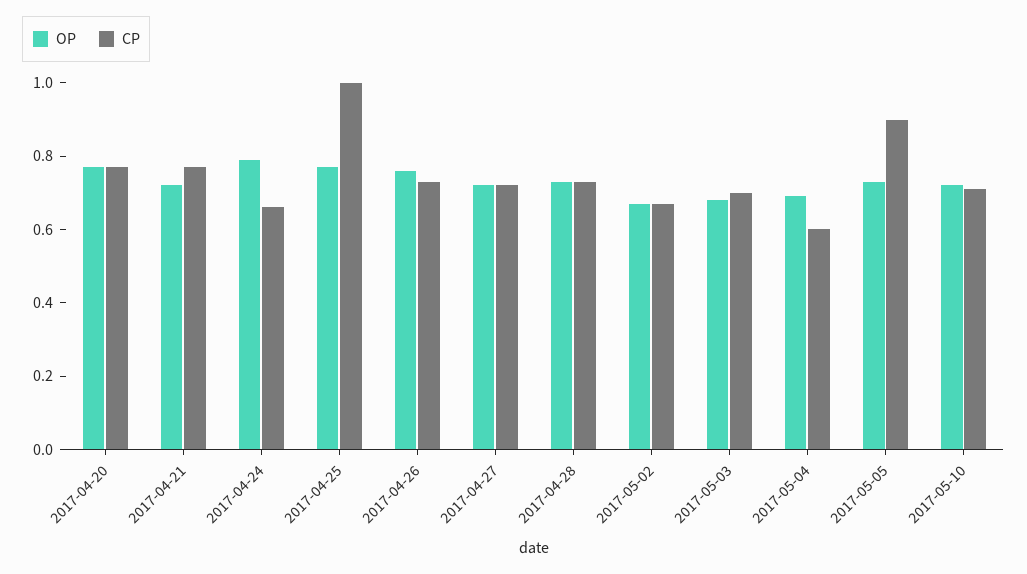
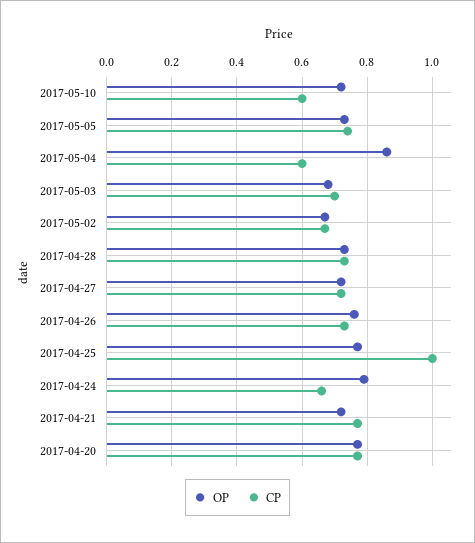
  {
    "OP": {
      "2017-04-20": 0.75,
      "2017-04-21": 0.7,
      "2017-04-24": 0.8,
      "2017-04-25": 0.75,
      "2017-04-26": 0.75,
      "2017-04-27": 0.7,
      "2017-04-28": 0.75,
      "2017-05-02": 0.65,
      "2017-05-03": 0.7,
-     "2017-05-04": 0.7,
+     "2017-05-04": 0.85,
      "2017-05-05": 0.75,
      "2017-05-10": 0.7
    },
    "CP": {
      "2017-04-20": 0.75,
      "2017-04-21": 0.75,
      "2017-04-24": 0.65,
      "2017-04-25": 1,
      "2017-04-26": 0.75,
      "2017-04-27": 0.7,
      "2017-04-28": 0.75,
      "2017-05-02": 0.65,
      "2017-05-03": 0.7,
      "2017-05-04": 0.6,
-     "2017-05-05": 0.9,
+     "2017-05-05": 0.75,
-     "2017-05-10": 0.7
+     "2017-05-10": 0.6
    }
  }

